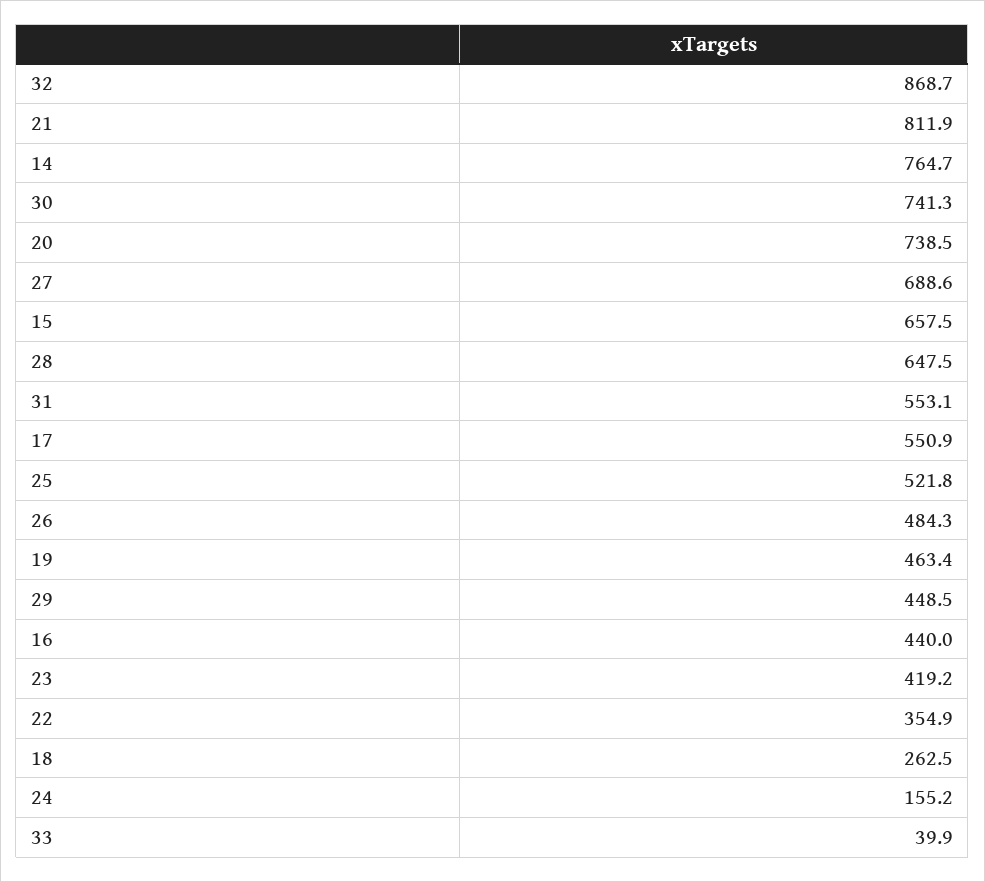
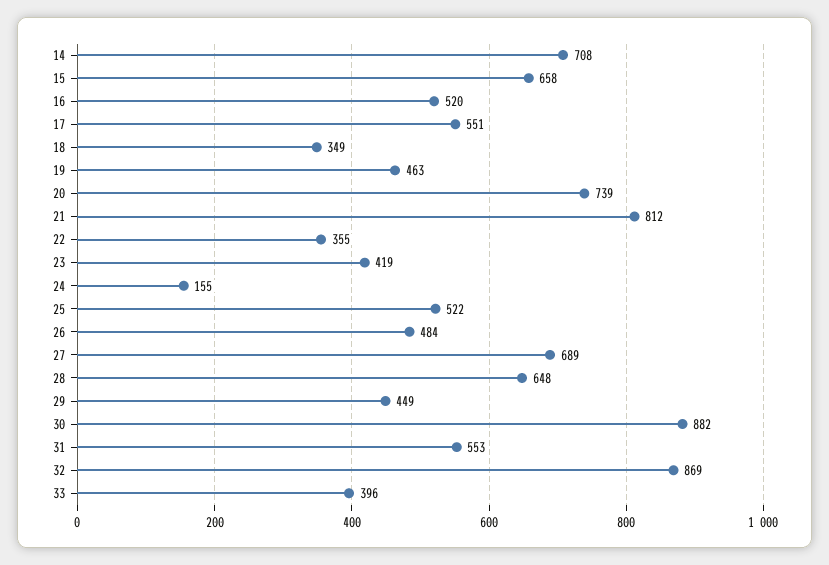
  {
    "32": 868.7,
    "21": 811.9,
-   "14": 764.7,
+   "14": 708,
-   "30": 741.3,
+   "30": 882,
    "20": 738.5,
    "27": 688.6,
    "15": 657.5,
    "28": 647.5,
    "31": 553.1,
    "17": 550.9,
    "25": 521.8,
    "26": 484.3,
    "19": 463.4,
    "29": 448.5,
-   "16": 440,
+   "16": 520,
    "23": 419.2,
    "22": 354.9,
-   "18": 262.5,
+   "18": 349,
    "24": 155.2,
-   "33": 39.9
+   "33": 396
  }

